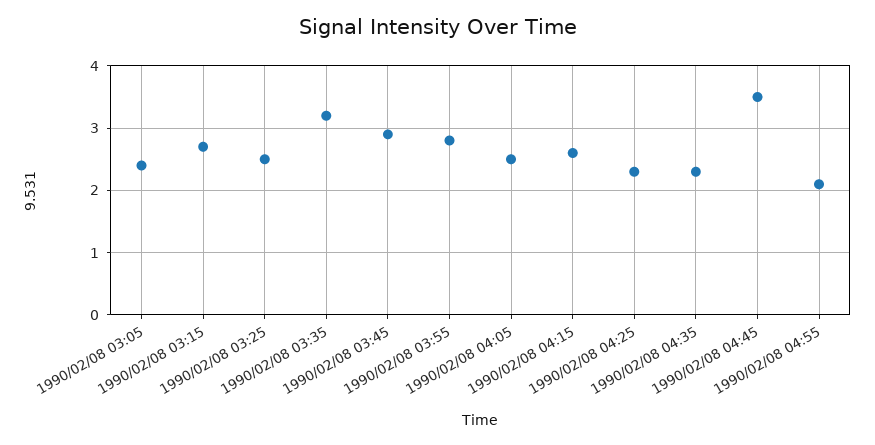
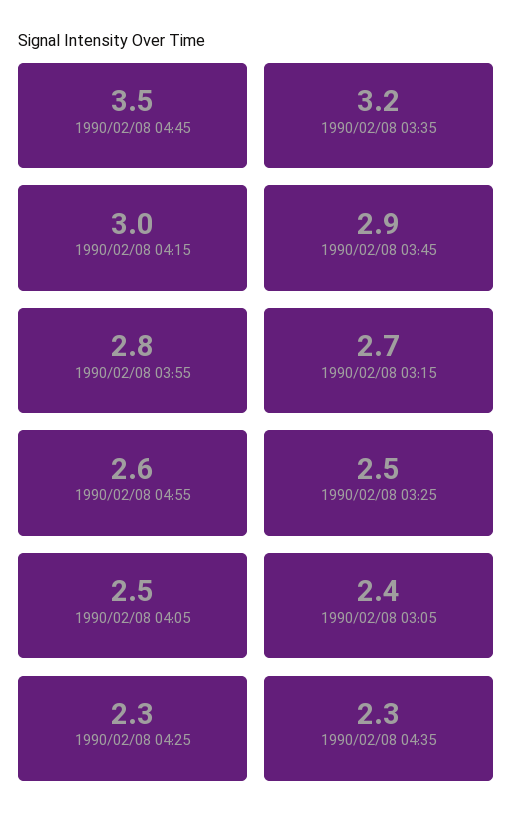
  {
    "1990/02/08 03:05": 2.4,
    "1990/02/08 03:15": 2.7,
    "1990/02/08 03:25": 2.5,
    "1990/02/08 03:35": 3.2,
    "1990/02/08 03:45": 2.9,
    "1990/02/08 03:55": 2.8,
    "1990/02/08 04:05": 2.5,
-   "1990/02/08 04:15": 2.6,
+   "1990/02/08 04:15": 3,
    "1990/02/08 04:25": 2.3,
    "1990/02/08 04:35": 2.3,
    "1990/02/08 04:45": 3.5,
-   "1990/02/08 04:55": 2.1
+   "1990/02/08 04:55": 2.6
  }

